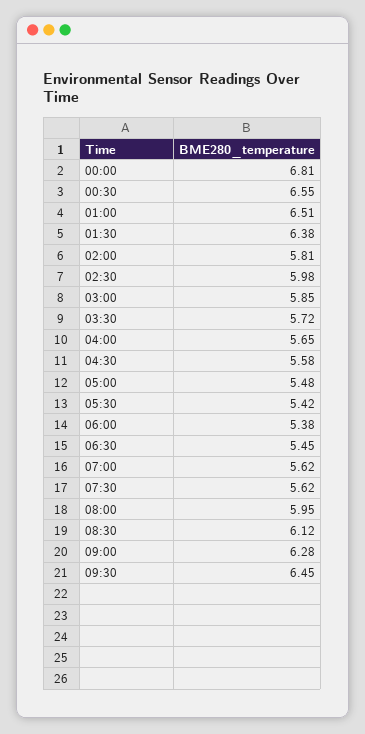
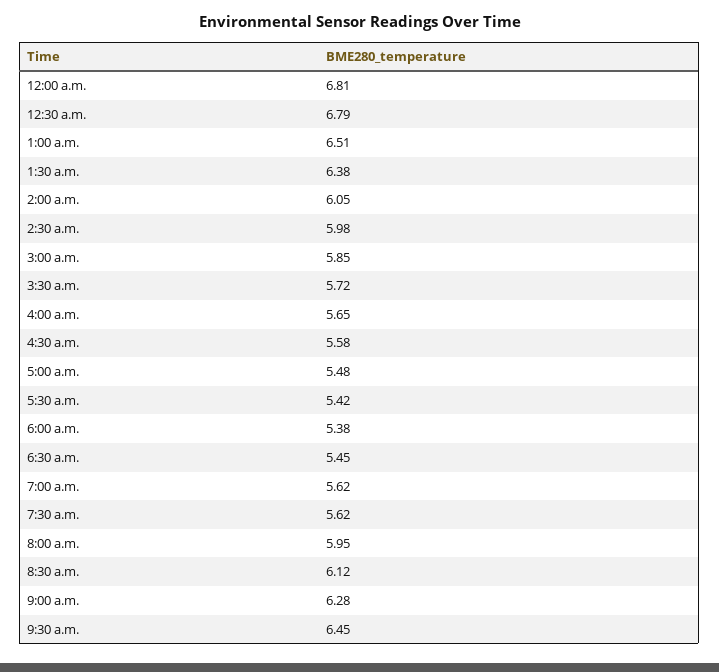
  {
    "00:00": 6.81,
-   "00:30": 6.55,
+   "00:30": 6.79,
    "01:00": 6.51,
    "01:30": 6.38,
-   "02:00": 5.81,
+   "02:00": 6.05,
    "02:30": 5.98,
    "03:00": 5.85,
    "03:30": 5.72,
    "04:00": 5.65,
    "04:30": 5.58,
    "05:00": 5.48,
    "05:30": 5.42,
    "06:00": 5.38,
    "06:30": 5.45,
    "07:00": 5.62,
    "07:30": 5.62,
    "08:00": 5.95,
    "08:30": 6.12,
    "09:00": 6.28,
    "09:30": 6.45
  }

